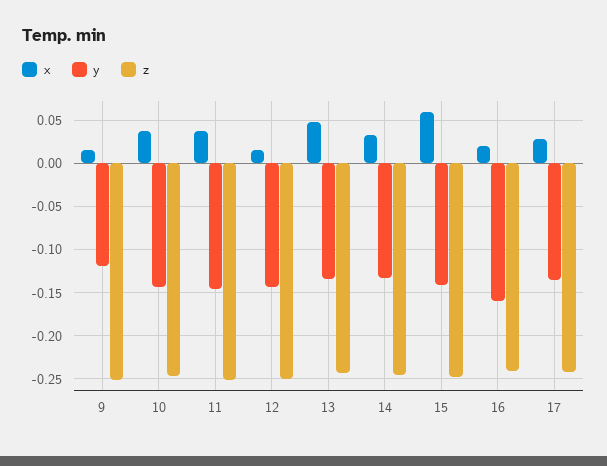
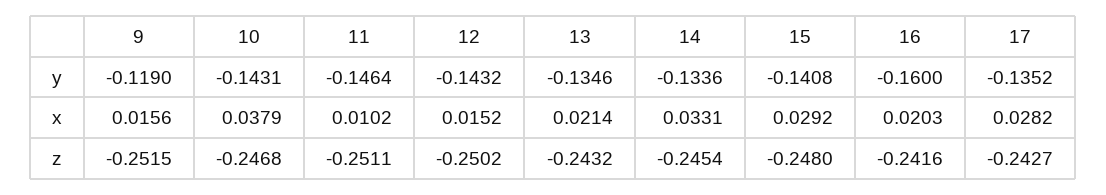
  {
    "x": {
      "9": 0.0156,
      "10": 0.0379,
-     "11": 0.04,
+     "11": 0.0102,
      "12": 0.0152,
-     "13": 0.05,
+     "13": 0.0214,
      "14": 0.0331,
-     "15": 0.06,
+     "15": 0.0292,
      "16": 0.0203,
      "17": 0.0282
    },
    "y": {
      "9": -0.119,
      "10": -0.1431,
      "11": -0.1464,
      "12": -0.1432,
      "13": -0.1346,
      "14": -0.1336,
      "15": -0.1408,
      "16": -0.16,
      "17": -0.1352
    },
    "z": {
      "9": -0.2515,
      "10": -0.2468,
      "11": -0.2511,
      "12": -0.2502,
      "13": -0.2432,
      "14": -0.2454,
      "15": -0.248,
      "16": -0.2416,
      "17": -0.2427
    }
  }

